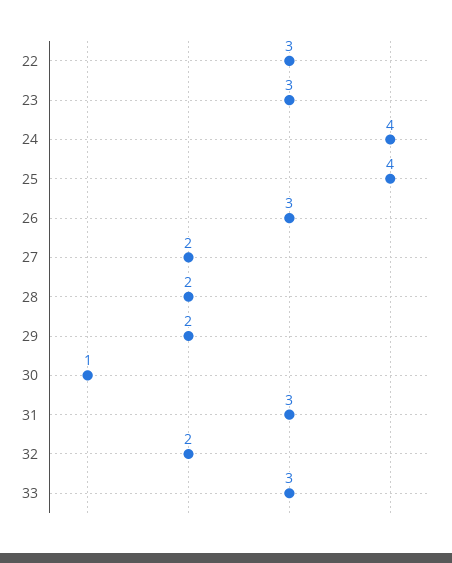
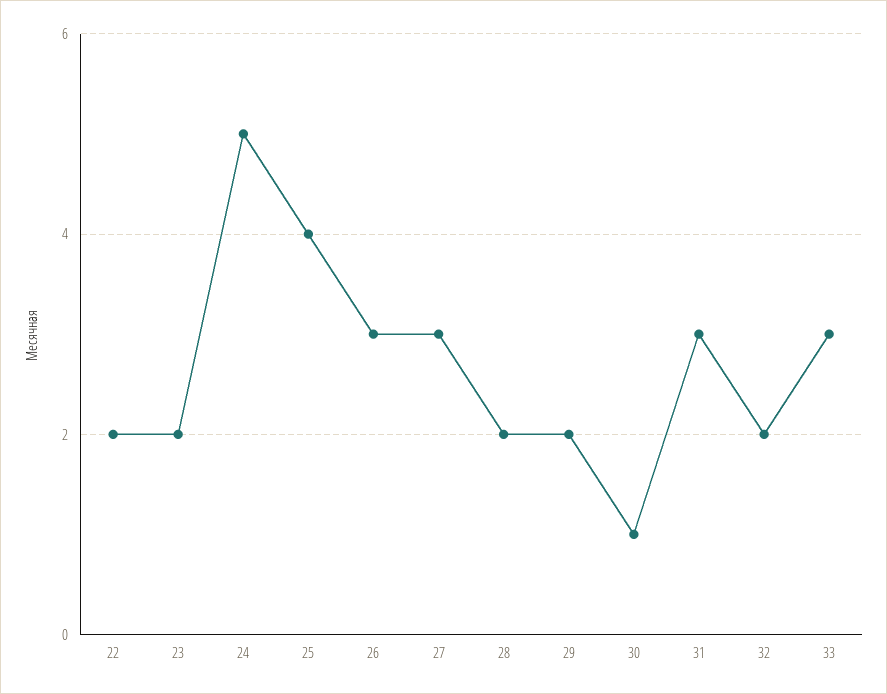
  {
-   "22": 3,
+   "22": 2,
-   "23": 3,
+   "23": 2,
-   "24": 4,
+   "24": 5,
    "25": 4,
    "26": 3,
-   "27": 2,
+   "27": 3,
    "28": 2,
    "29": 2,
    "30": 1,
    "31": 3,
    "32": 2,
    "33": 3
  }

